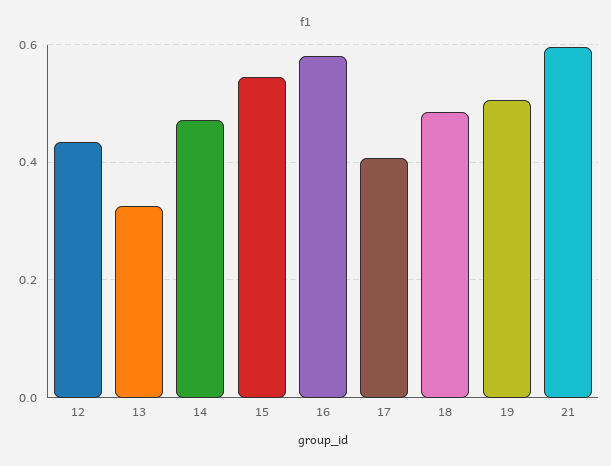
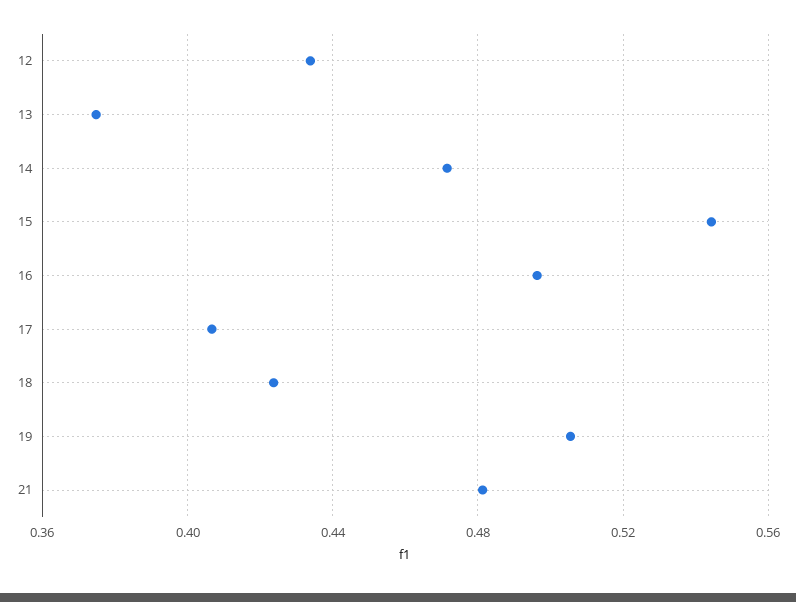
  {
    "12": 0.435,
-   "13": 0.32,
+   "13": 0.375,
    "14": 0.47,
    "15": 0.545,
-   "16": 0.58,
+   "16": 0.495,
    "17": 0.405,
-   "18": 0.48,
+   "18": 0.425,
    "19": 0.505,
-   "21": 0.6
+   "21": 0.48
  }

